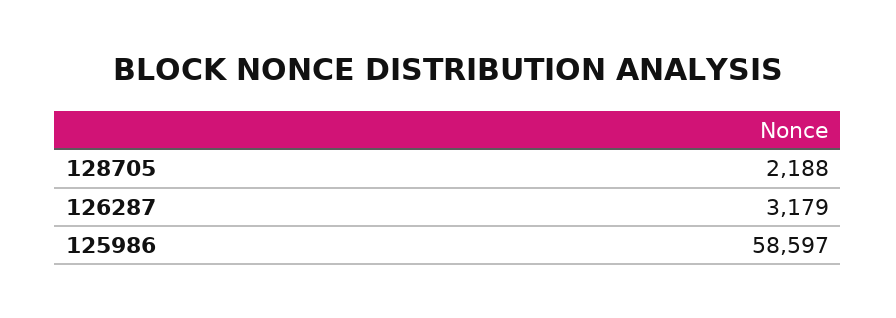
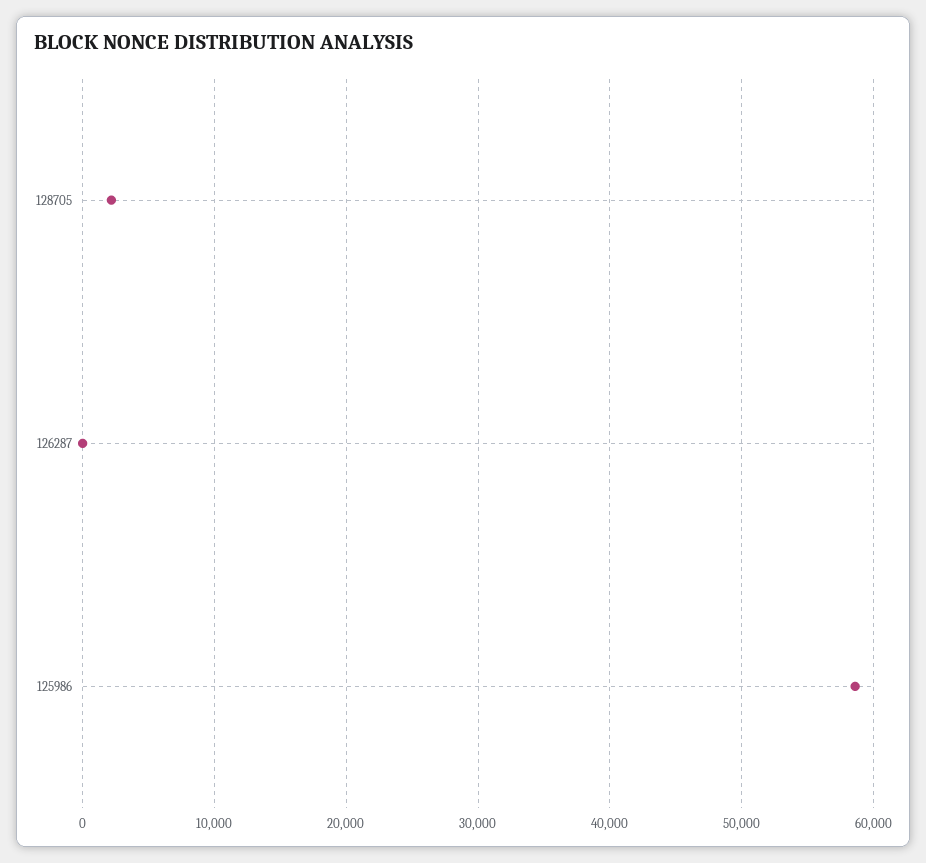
  {
    "128705": 2188,
-   "126287": 3179,
+   "126287": 0,
    "125986": 58597
  }

